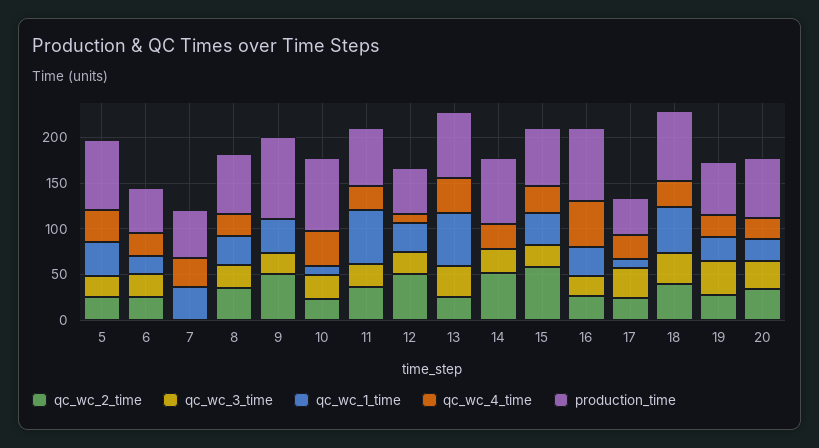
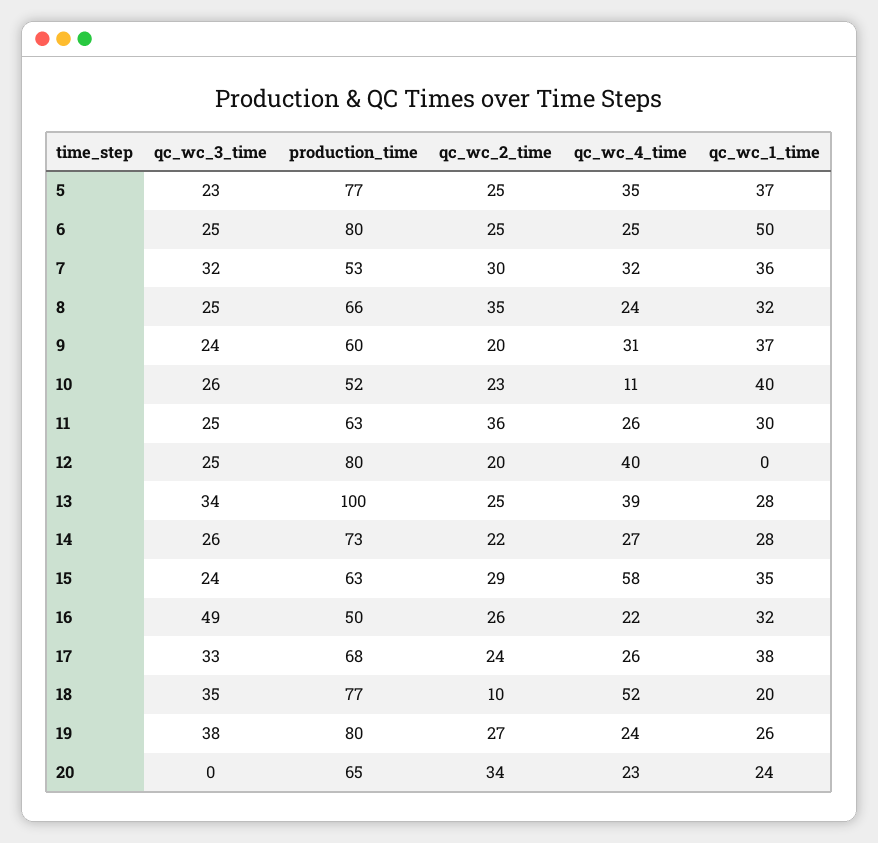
  {
    "qc_wc_2_time": {
      "5": 25,
      "6": 25,
-     "7": 0,
+     "7": 30,
      "8": 35,
-     "9": 50,
+     "9": 20,
      "10": 23,
      "11": 36,
-     "12": 50,
+     "12": 20,
      "13": 25,
-     "14": 50,
+     "14": 22,
-     "15": 60,
+     "15": 29,
      "16": 26,
      "17": 24,
-     "18": 40,
+     "18": 10,
      "19": 27,
      "20": 34
    },
    "qc_wc_3_time": {
      "5": 23,
      "6": 25,
-     "7": 0,
+     "7": 32,
      "8": 25,
      "9": 24,
      "10": 26,
      "11": 25,
      "12": 25,
      "13": 34,
      "14": 26,
      "15": 24,
-     "16": 20,
+     "16": 49,
      "17": 33,
      "18": 35,
      "19": 38,
-     "20": 30
+     "20": 0
    },
    "qc_wc_1_time": {
      "5": 37,
-     "6": 20,
+     "6": 50,
      "7": 36,
      "8": 32,
      "9": 37,
-     "10": 10,
+     "10": 40,
-     "11": 60,
+     "11": 30,
-     "12": 30,
+     "12": 0,
-     "13": 60,
+     "13": 28,
-     "14": 0,
+     "14": 28,
      "15": 35,
      "16": 32,
-     "17": 10,
+     "17": 38,
-     "18": 50,
+     "18": 20,
      "19": 26,
      "20": 24
    },
    "qc_wc_4_time": {
      "5": 35,
      "6": 25,
      "7": 32,
      "8": 24,
-     "9": 0,
+     "9": 31,
-     "10": 40,
+     "10": 11,
      "11": 26,
-     "12": 10,
+     "12": 40,
      "13": 39,
      "14": 27,
-     "15": 30,
+     "15": 58,
-     "16": 50,
+     "16": 22,
      "17": 26,
-     "18": 30,
+     "18": 52,
      "19": 24,
      "20": 23
    },
    "production_time": {
      "5": 77,
-     "6": 50,
+     "6": 80,
      "7": 53,
      "8": 66,
-     "9": 90,
+     "9": 60,
-     "10": 80,
+     "10": 52,
      "11": 63,
-     "12": 50,
+     "12": 80,
-     "13": 70,
+     "13": 100,
      "14": 73,
      "15": 63,
-     "16": 80,
+     "16": 50,
-     "17": 40,
+     "17": 68,
      "18": 77,
-     "19": 60,
+     "19": 80,
      "20": 65
    }
  }

